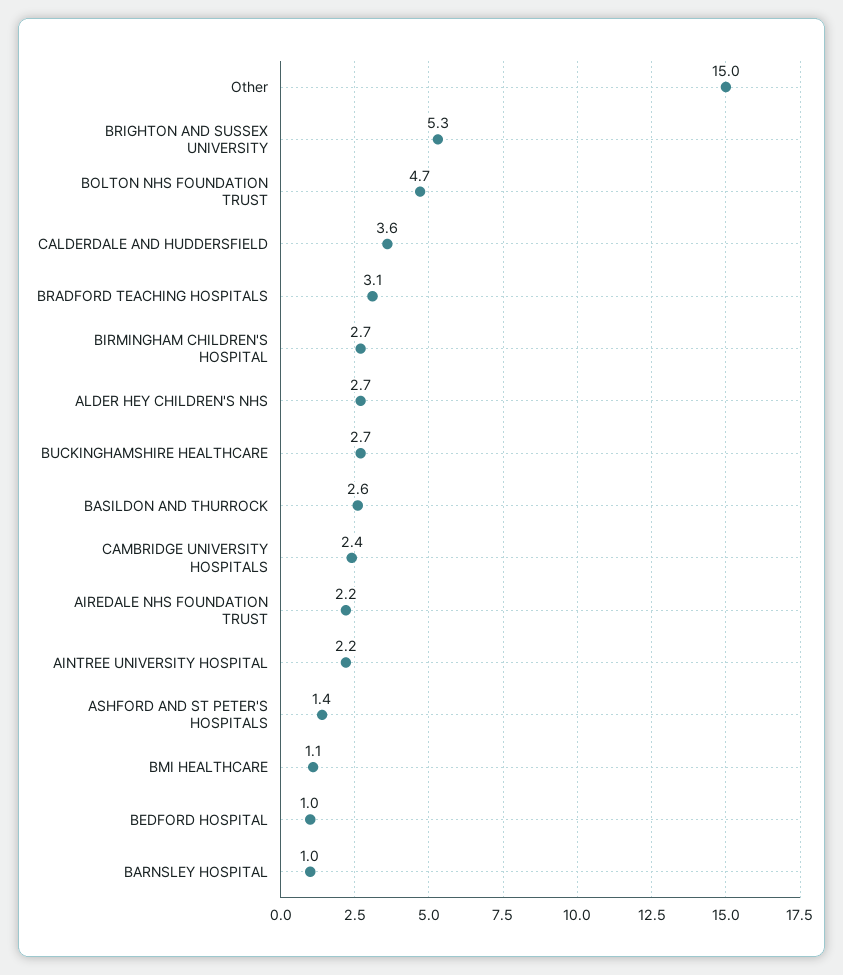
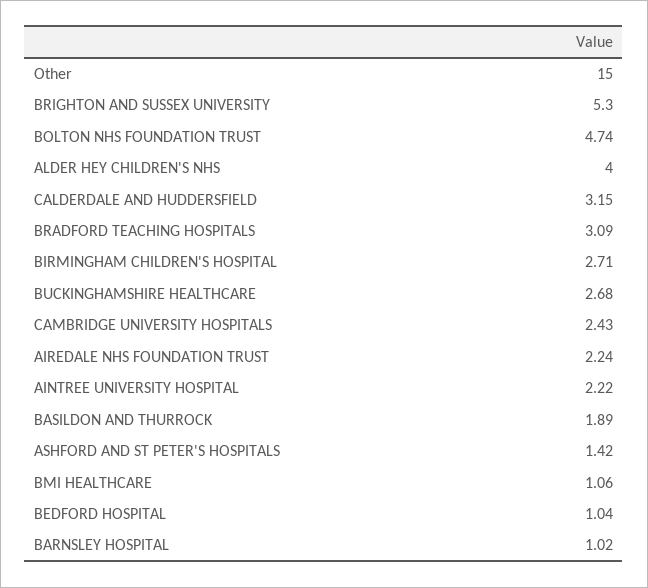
  {
    "Other": 15,
    "BRIGHTON AND SUSSEX UNIVERSITY": 5.3,
    "BOLTON NHS FOUNDATION TRUST": 4.74,
-   "CALDERDALE AND HUDDERSFIELD": 3.6,
+   "CALDERDALE AND HUDDERSFIELD": 3.15,
    "BRADFORD TEACHING HOSPITALS": 3.09,
    "BIRMINGHAM CHILDREN'S HOSPITAL": 2.71,
-   "ALDER HEY CHILDREN'S NHS": 2.7,
+   "ALDER HEY CHILDREN'S NHS": 4,
    "BUCKINGHAMSHIRE HEALTHCARE": 2.68,
-   "BASILDON AND THURROCK": 2.6,
+   "BASILDON AND THURROCK": 1.89,
    "CAMBRIDGE UNIVERSITY HOSPITALS": 2.43,
    "AIREDALE NHS FOUNDATION TRUST": 2.24,
    "AINTREE UNIVERSITY HOSPITAL": 2.22,
    "ASHFORD AND ST PETER'S HOSPITALS": 1.42,
    "BMI HEALTHCARE": 1.06,
    "BEDFORD HOSPITAL": 1.04,
    "BARNSLEY HOSPITAL": 1.02
  }

